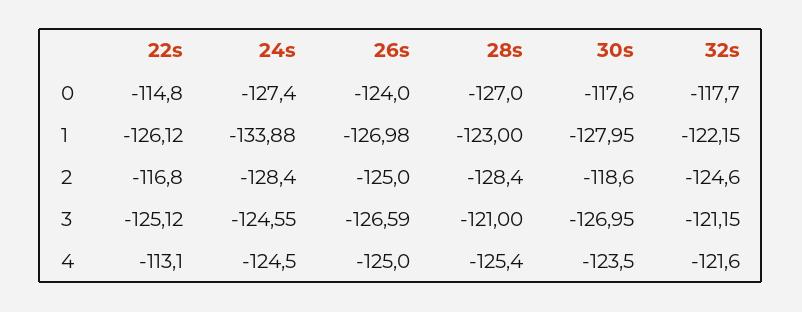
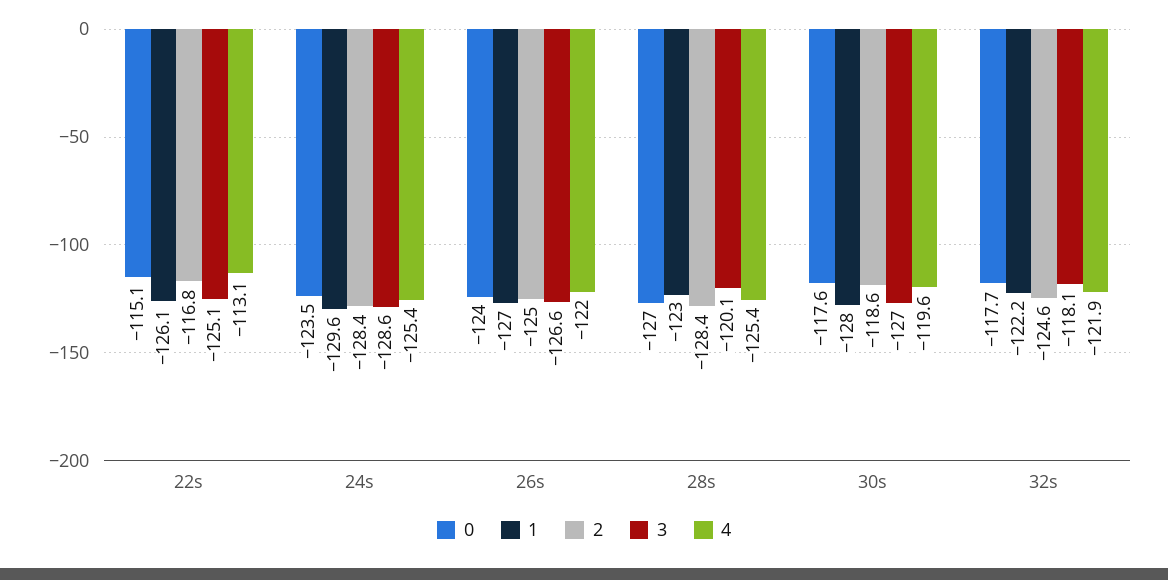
  {
    "0": {
-     "22s": -114.8,
+     "22s": -115.1,
-     "24s": -127.4,
+     "24s": -123.5,
      "26s": -124,
      "28s": -127,
      "30s": -117.6,
      "32s": -117.7
    },
    "1": {
      "22s": -126.12,
-     "24s": -133.88,
+     "24s": -129.6,
      "26s": -126.98,
      "28s": -123,
      "30s": -127.95,
      "32s": -122.15
    },
    "2": {
      "22s": -116.8,
      "24s": -128.4,
      "26s": -125,
      "28s": -128.4,
      "30s": -118.6,
      "32s": -124.6
    },
    "3": {
      "22s": -125.12,
-     "24s": -124.55,
+     "24s": -128.6,
      "26s": -126.59,
-     "28s": -121,
+     "28s": -120.1,
      "30s": -126.95,
-     "32s": -121.15
+     "32s": -118.1
    },
    "4": {
      "22s": -113.1,
-     "24s": -124.5,
+     "24s": -125.4,
-     "26s": -125,
+     "26s": -122,
      "28s": -125.4,
-     "30s": -123.5,
+     "30s": -119.6,
-     "32s": -121.6
+     "32s": -121.9
    }
  }

